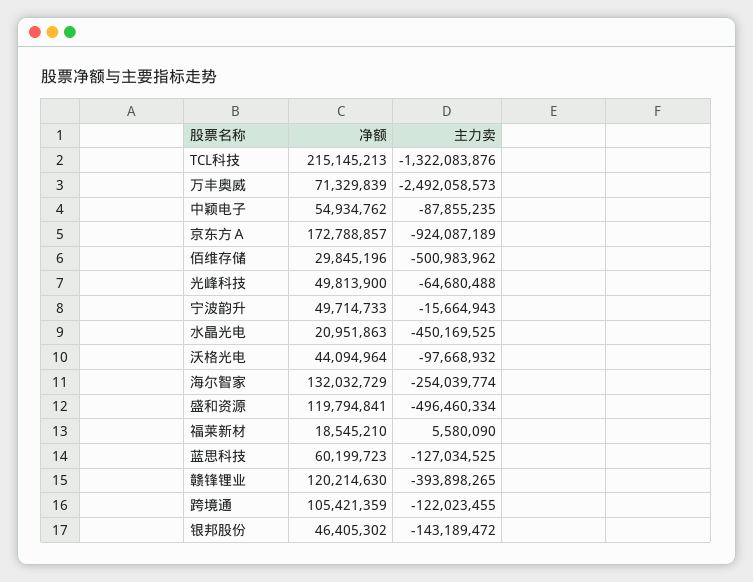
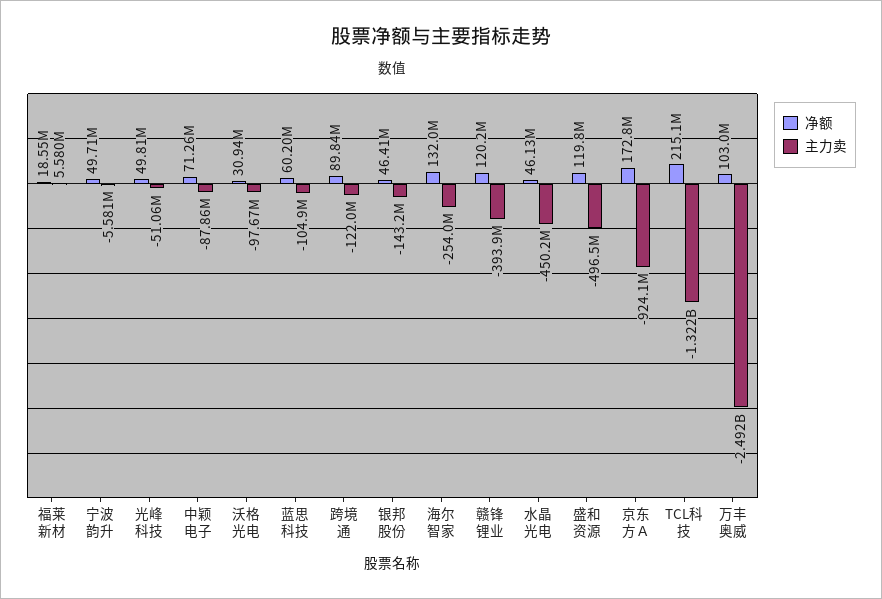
  {
    "净额": {
      "TCL科技": 215145213,
-     "万丰奥威": 71329839,
+     "万丰奥威": 103000000,
-     "中颖电子": 54934762,
+     "中颖电子": 71260000,
      "京东方Ａ": 172788857,
-     "佰维存储": 29845196,
      "光峰科技": 49813900,
      "宁波韵升": 49714733,
-     "水晶光电": 20951863,
+     "水晶光电": 46130000,
-     "沃格光电": 44094964,
+     "沃格光电": 30940000,
      "海尔智家": 132032729,
      "盛和资源": 119794841,
      "福莱新材": 18545210,
      "蓝思科技": 60199723,
      "赣锋锂业": 120214630,
-     "跨境通": 105421359,
+     "跨境通": 89840000,
      "银邦股份": 46405302
    },
    "主力卖": {
      "TCL科技": -1322083876,
      "万丰奥威": -2492058573,
      "中颖电子": -87855235,
      "京东方Ａ": -924087189,
-     "佰维存储": -500983962,
-     "光峰科技": -64680488,
+     "光峰科技": -51060000,
-     "宁波韵升": -15664943,
+     "宁波韵升": -5581000,
      "水晶光电": -450169525,
      "沃格光电": -97668932,
      "海尔智家": -254039774,
      "盛和资源": -496460334,
      "福莱新材": 5580090,
-     "蓝思科技": -127034525,
+     "蓝思科技": -104900000,
      "赣锋锂业": -393898265,
      "跨境通": -122023455,
      "银邦股份": -143189472
    }
  }

